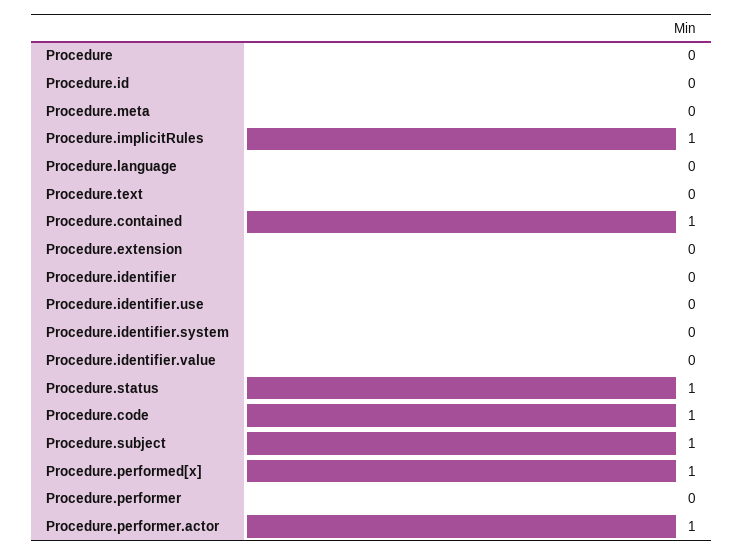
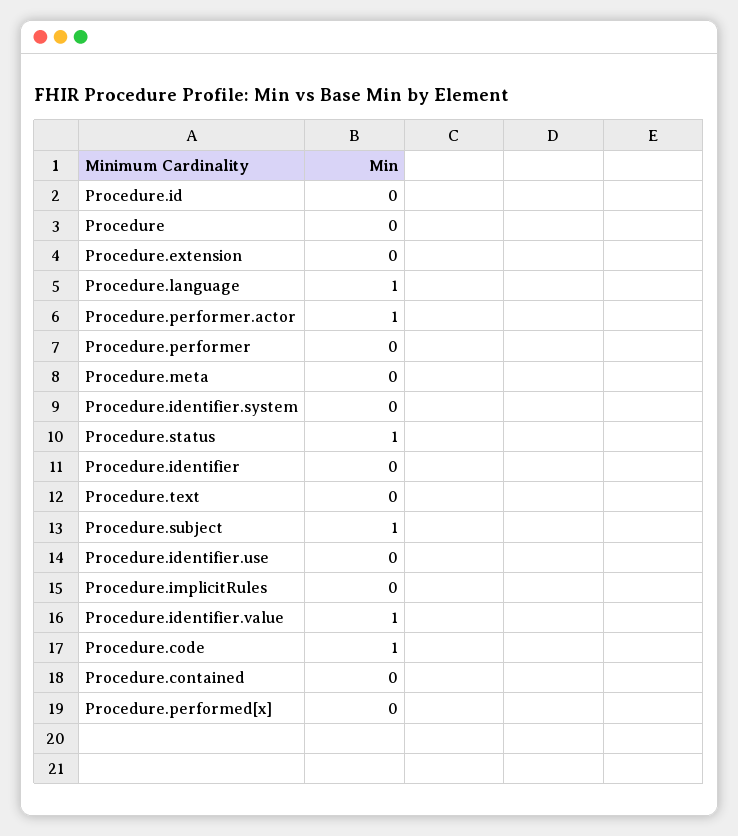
  {
    "Procedure": 0,
    "Procedure.id": 0,
    "Procedure.meta": 0,
-   "Procedure.implicitRules": 1,
+   "Procedure.implicitRules": 0,
-   "Procedure.language": 0,
+   "Procedure.language": 1,
    "Procedure.text": 0,
-   "Procedure.contained": 1,
+   "Procedure.contained": 0,
    "Procedure.extension": 0,
    "Procedure.identifier": 0,
    "Procedure.identifier.use": 0,
    "Procedure.identifier.system": 0,
-   "Procedure.identifier.value": 0,
+   "Procedure.identifier.value": 1,
    "Procedure.status": 1,
    "Procedure.code": 1,
    "Procedure.subject": 1,
-   "Procedure.performed[x]": 1,
+   "Procedure.performed[x]": 0,
    "Procedure.performer": 0,
    "Procedure.performer.actor": 1
  }

